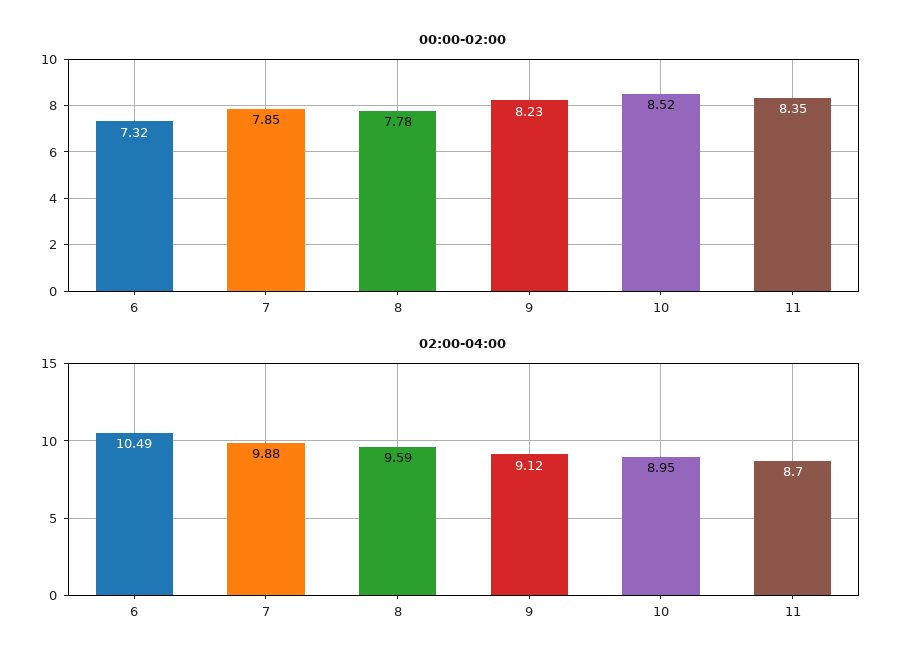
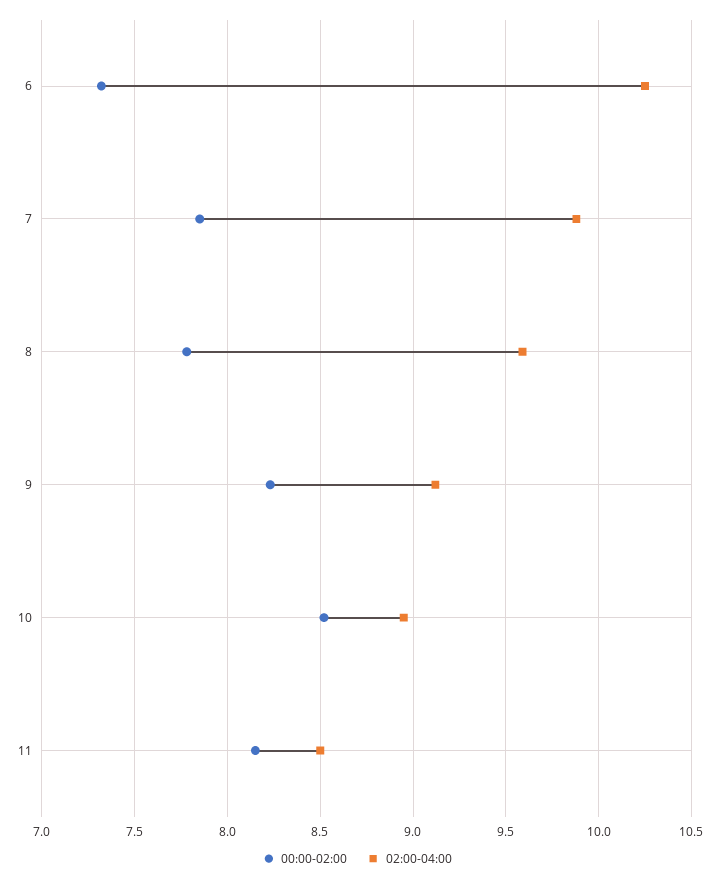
  {
    "00:00-02:00": {
      "6": 7.32,
      "7": 7.85,
      "8": 7.78,
      "9": 8.23,
      "10": 8.52,
-     "11": 8.35
+     "11": 8.15
    },
    "02:00-04:00": {
-     "6": 10.49,
+     "6": 10.25,
      "7": 9.88,
      "8": 9.59,
      "9": 9.12,
      "10": 8.95,
-     "11": 8.7
+     "11": 8.5
    }
  }

